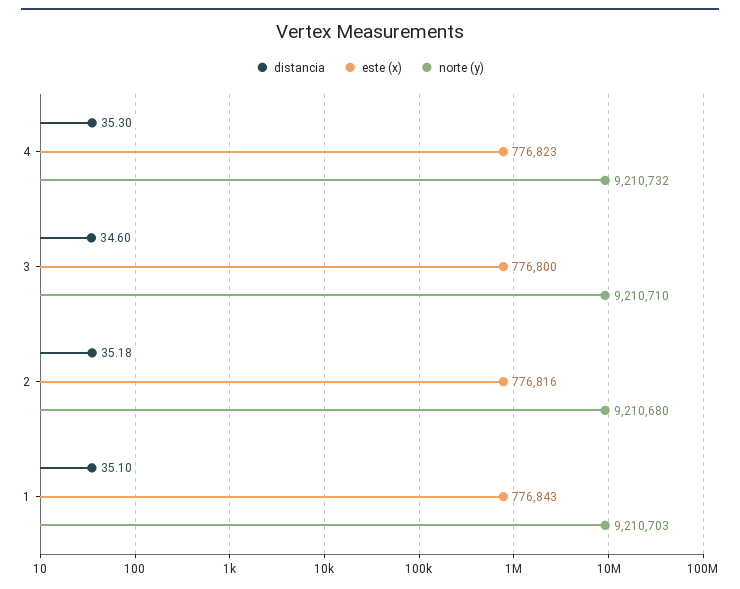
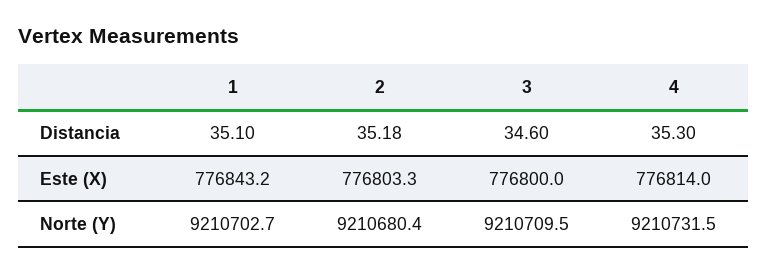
  {
    "distancia": {
      "4": 35.3,
      "3": 34.6,
      "2": 35.18,
      "1": 35.1
    },
    "este (x)": {
-     "4": 776823,
+     "4": 776814,
      "3": 776800,
-     "2": 776816,
+     "2": 776803.3,
      "1": 776843.2
    },
    "norte (y)": {
      "4": 9210731.5,
      "3": 9210709.5,
      "2": 9210680.4,
      "1": 9210702.7
    }
  }

